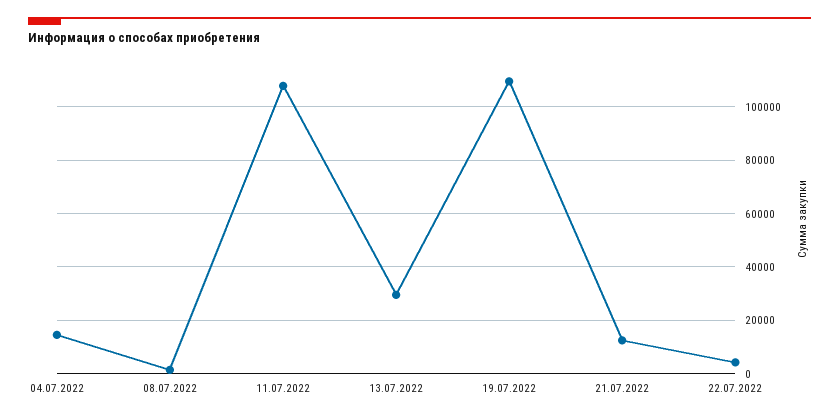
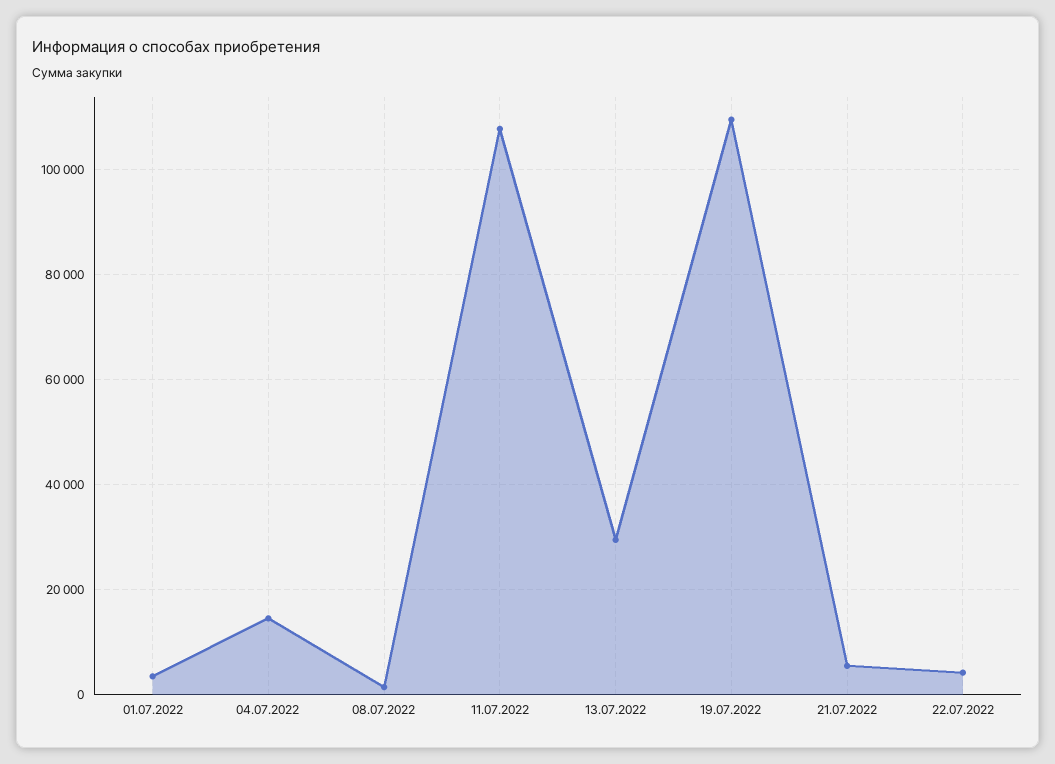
  {
    "04.07.2022": 14000,
    "08.07.2022": 2000,
    "11.07.2022": 108000,
    "13.07.2022": 30000,
    "19.07.2022": 110000,
-   "21.07.2022": 12500,
+   "21.07.2022": 6000,
-   "22.07.2022": 4000
+   "22.07.2022": 4000,
+   "01.07.2022": 4000
  }

